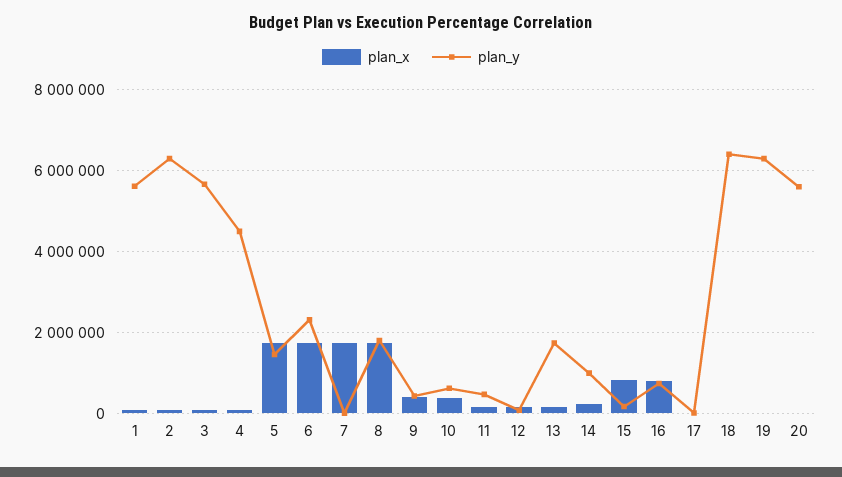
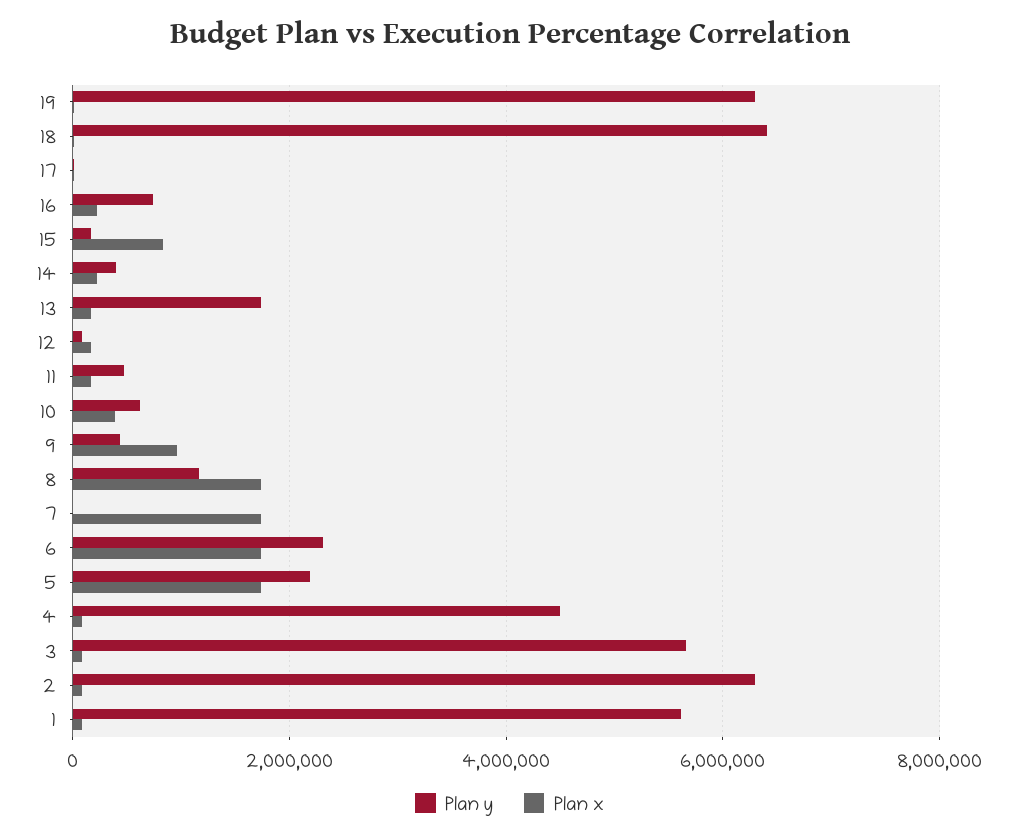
  {
    "plan_x": {
      "1": 0,
      "2": 0,
      "3": 0,
      "4": 0,
      "5": 1800000,
      "6": 1800000,
      "7": 1800000,
      "8": 1800000,
-     "9": 400000,
+     "9": 1000000,
      "10": 400000,
      "11": 200000,
      "12": 200000,
      "13": 200000,
      "14": 200000,
      "15": 800000,
-     "16": 800000,
+     "16": 200000,
      "17": 0,
      "18": 0,
-     "19": 0,
+     "19": 0
-     "20": 0
    },
    "plan_y": {
      "1": 5600000,
      "2": 6200000,
      "3": 5600000,
      "4": 4400000,
-     "5": 1400000,
+     "5": 2200000,
      "6": 2400000,
      "7": 0,
-     "8": 1800000,
+     "8": 1200000,
      "9": 400000,
      "10": 600000,
      "11": 400000,
      "12": 0,
      "13": 1800000,
-     "14": 1000000,
+     "14": 400000,
      "15": 200000,
      "16": 800000,
      "17": 0,
      "18": 6400000,
-     "19": 6200000,
+     "19": 6200000
-     "20": 5600000
    }
  }

